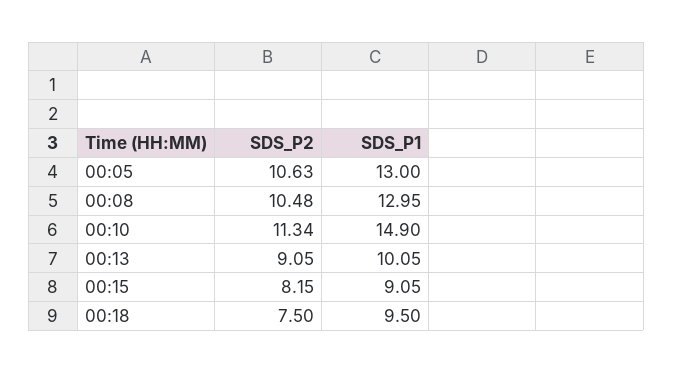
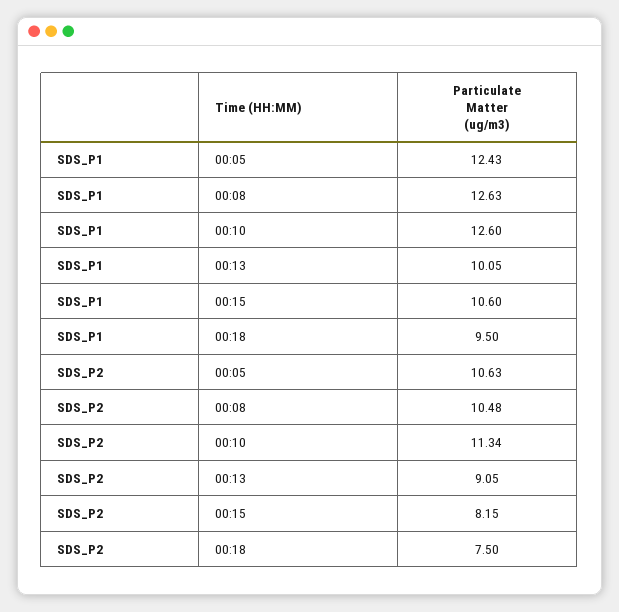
  {
    "SDS_P2": {
      "00:05": 10.63,
      "00:08": 10.48,
      "00:10": 11.34,
      "00:13": 9.05,
      "00:15": 8.15,
      "00:18": 7.5
    },
    "SDS_P1": {
-     "00:05": 13,
+     "00:05": 12.43,
-     "00:08": 12.95,
+     "00:08": 12.63,
-     "00:10": 14.9,
+     "00:10": 12.6,
      "00:13": 10.05,
-     "00:15": 9.05,
+     "00:15": 10.6,
      "00:18": 9.5
    }
  }

